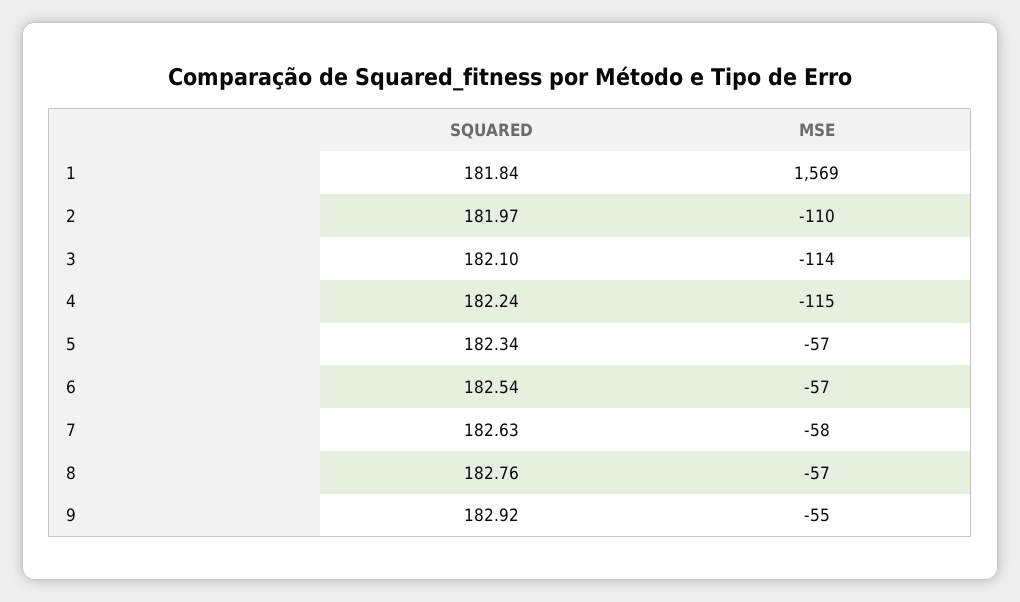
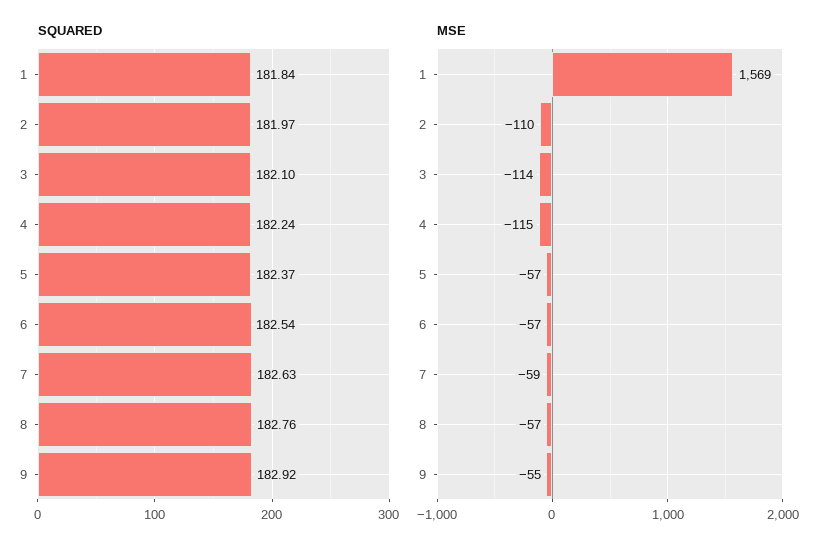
  {
    "SQUARED": {
      "1": 181.84,
      "2": 181.97,
      "3": 182.1,
      "4": 182.24,
-     "5": 182.34,
+     "5": 182.37,
      "6": 182.54,
      "7": 182.63,
      "8": 182.76,
      "9": 182.92
    },
    "MSE": {
      "1": 1569,
      "2": -110,
      "3": -114,
      "4": -115,
      "5": -57,
      "6": -57,
-     "7": -58,
+     "7": -59,
      "8": -57,
      "9": -55
    }
  }

